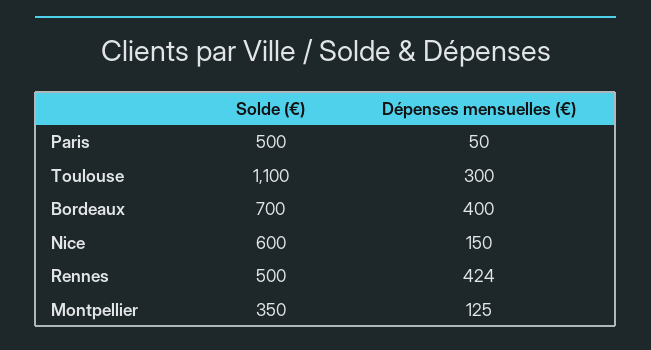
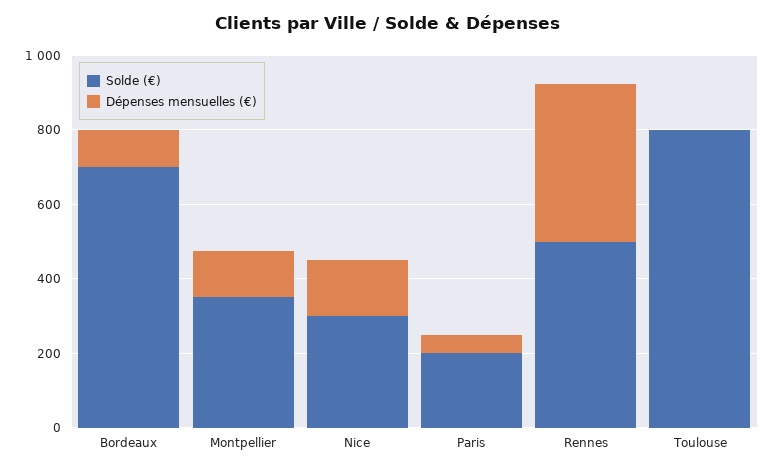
  {
    "Solde (€)": {
-     "Paris": 500,
+     "Paris": 200,
-     "Toulouse": 1100,
+     "Toulouse": 800,
      "Bordeaux": 700,
-     "Nice": 600,
+     "Nice": 300,
      "Rennes": 500,
      "Montpellier": 350
    },
    "Dépenses mensuelles (€)": {
      "Paris": 50,
-     "Toulouse": 300,
+     "Toulouse": 0,
-     "Bordeaux": 400,
+     "Bordeaux": 100,
      "Nice": 150,
      "Rennes": 424,
      "Montpellier": 125
    }
  }

